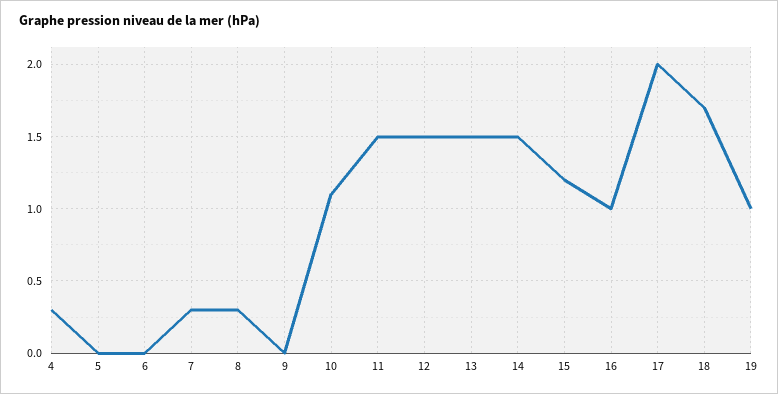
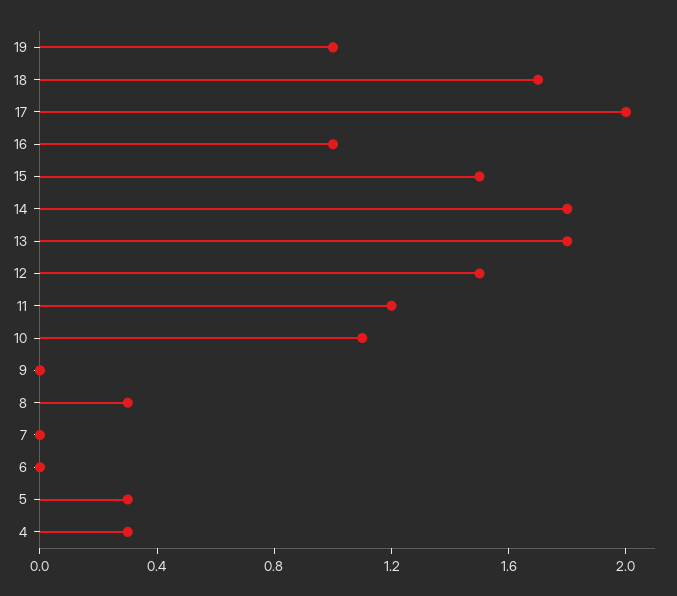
  {
    "4": 0.3,
-   "5": 0,
+   "5": 0.3,
    "6": 0,
-   "7": 0.3,
+   "7": 0,
    "8": 0.3,
    "9": 0,
    "10": 1.1,
-   "11": 1.5,
+   "11": 1.2,
    "12": 1.5,
-   "13": 1.5,
+   "13": 1.8,
-   "14": 1.5,
+   "14": 1.8,
-   "15": 1.2,
+   "15": 1.5,
    "16": 1,
    "17": 2,
    "18": 1.7,
    "19": 1
  }

